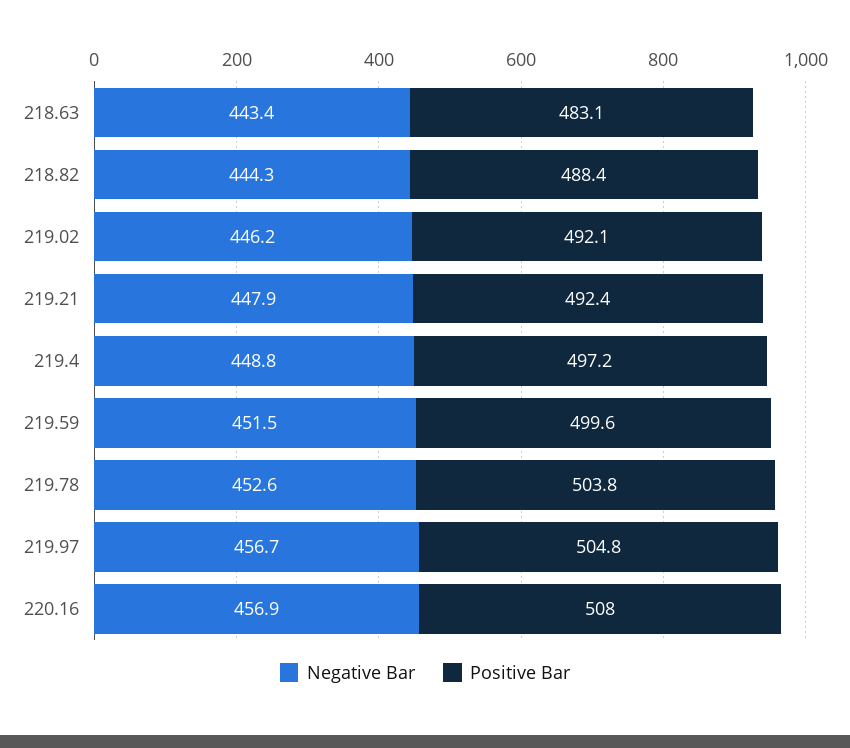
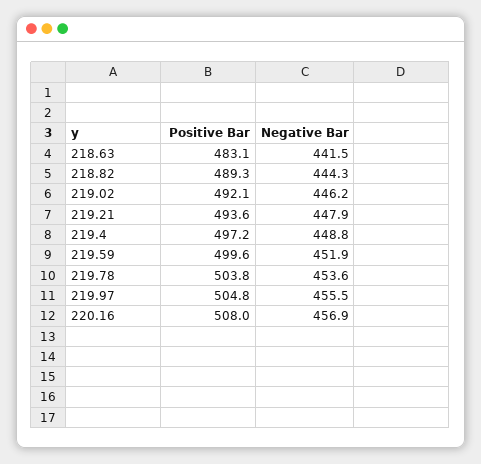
  {
    "Negative Bar": {
-     "218.63": 443.4,
+     "218.63": 441.5,
      "218.82": 444.3,
      "219.02": 446.2,
      "219.21": 447.9,
      "219.4": 448.8,
-     "219.59": 451.5,
+     "219.59": 451.9,
-     "219.78": 452.6,
+     "219.78": 453.6,
-     "219.97": 456.7,
+     "219.97": 455.5,
      "220.16": 456.9
    },
    "Positive Bar": {
      "218.63": 483.1,
-     "218.82": 488.4,
+     "218.82": 489.3,
      "219.02": 492.1,
-     "219.21": 492.4,
+     "219.21": 493.6,
      "219.4": 497.2,
      "219.59": 499.6,
      "219.78": 503.8,
      "219.97": 504.8,
      "220.16": 508
    }
  }

